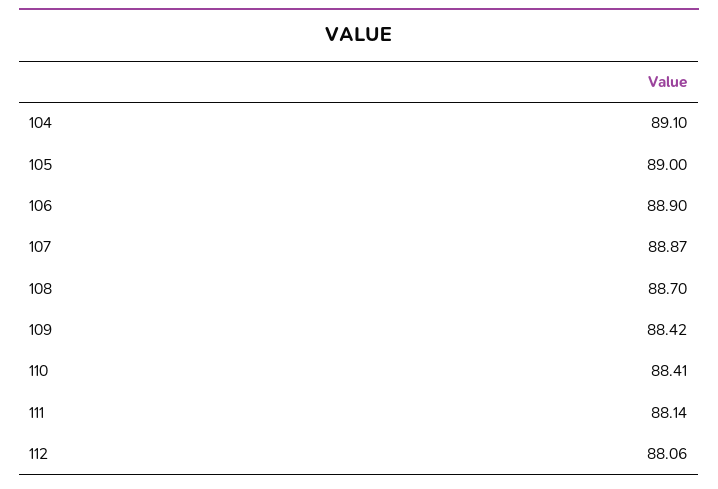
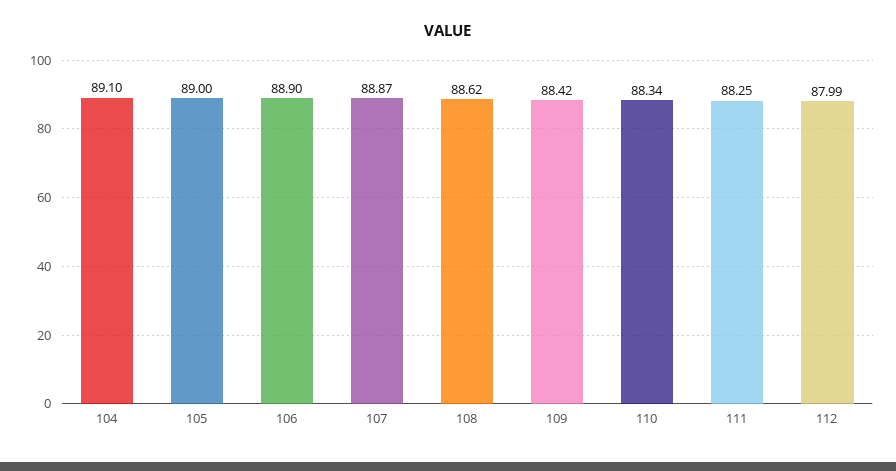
  {
    "104": 89.1,
    "105": 89,
    "106": 88.9,
    "107": 88.87,
-   "108": 88.7,
+   "108": 88.62,
    "109": 88.42,
-   "110": 88.41,
+   "110": 88.34,
-   "111": 88.14,
+   "111": 88.25,
-   "112": 88.06
+   "112": 87.99
  }

